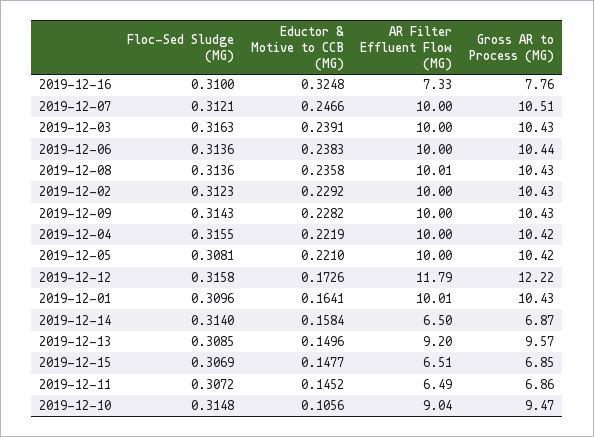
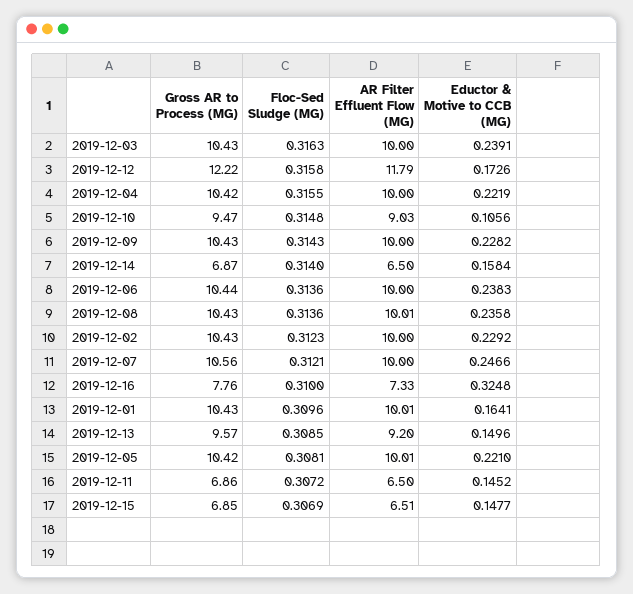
  {
    "Floc-Sed Sludge (MG)": {
      "2019-12-16": 0.31,
      "2019-12-07": 0.3121,
      "2019-12-03": 0.3163,
      "2019-12-06": 0.3136,
      "2019-12-08": 0.3136,
      "2019-12-02": 0.3123,
      "2019-12-09": 0.3143,
      "2019-12-04": 0.3155,
      "2019-12-05": 0.3081,
      "2019-12-12": 0.3158,
      "2019-12-01": 0.3096,
      "2019-12-14": 0.314,
      "2019-12-13": 0.3085,
      "2019-12-15": 0.3069,
      "2019-12-11": 0.3072,
      "2019-12-10": 0.3148
    },
    "Eductor & Motive to CCB (MG)": {
      "2019-12-16": 0.3248,
      "2019-12-07": 0.2466,
      "2019-12-03": 0.2391,
      "2019-12-06": 0.2383,
      "2019-12-08": 0.2358,
      "2019-12-02": 0.2292,
      "2019-12-09": 0.2282,
      "2019-12-04": 0.2219,
      "2019-12-05": 0.221,
      "2019-12-12": 0.1726,
      "2019-12-01": 0.1641,
      "2019-12-14": 0.1584,
      "2019-12-13": 0.1496,
      "2019-12-15": 0.1477,
      "2019-12-11": 0.1452,
      "2019-12-10": 0.1056
    },
    "AR Filter Effluent Flow (MG)": {
      "2019-12-16": 7.33,
      "2019-12-07": 10,
      "2019-12-03": 10,
      "2019-12-06": 10,
      "2019-12-08": 10.01,
      "2019-12-02": 10,
      "2019-12-09": 10,
      "2019-12-04": 10,
-     "2019-12-05": 10,
+     "2019-12-05": 10.01,
      "2019-12-12": 11.79,
      "2019-12-01": 10.01,
      "2019-12-14": 6.5,
      "2019-12-13": 9.2,
      "2019-12-15": 6.51,
-     "2019-12-11": 6.49,
+     "2019-12-11": 6.5,
-     "2019-12-10": 9.04
+     "2019-12-10": 9.03
    },
    "Gross AR to Process (MG)": {
      "2019-12-16": 7.76,
-     "2019-12-07": 10.51,
+     "2019-12-07": 10.56,
      "2019-12-03": 10.43,
      "2019-12-06": 10.44,
      "2019-12-08": 10.43,
      "2019-12-02": 10.43,
      "2019-12-09": 10.43,
      "2019-12-04": 10.42,
      "2019-12-05": 10.42,
      "2019-12-12": 12.22,
      "2019-12-01": 10.43,
      "2019-12-14": 6.87,
      "2019-12-13": 9.57,
      "2019-12-15": 6.85,
      "2019-12-11": 6.86,
      "2019-12-10": 9.47
    }
  }

